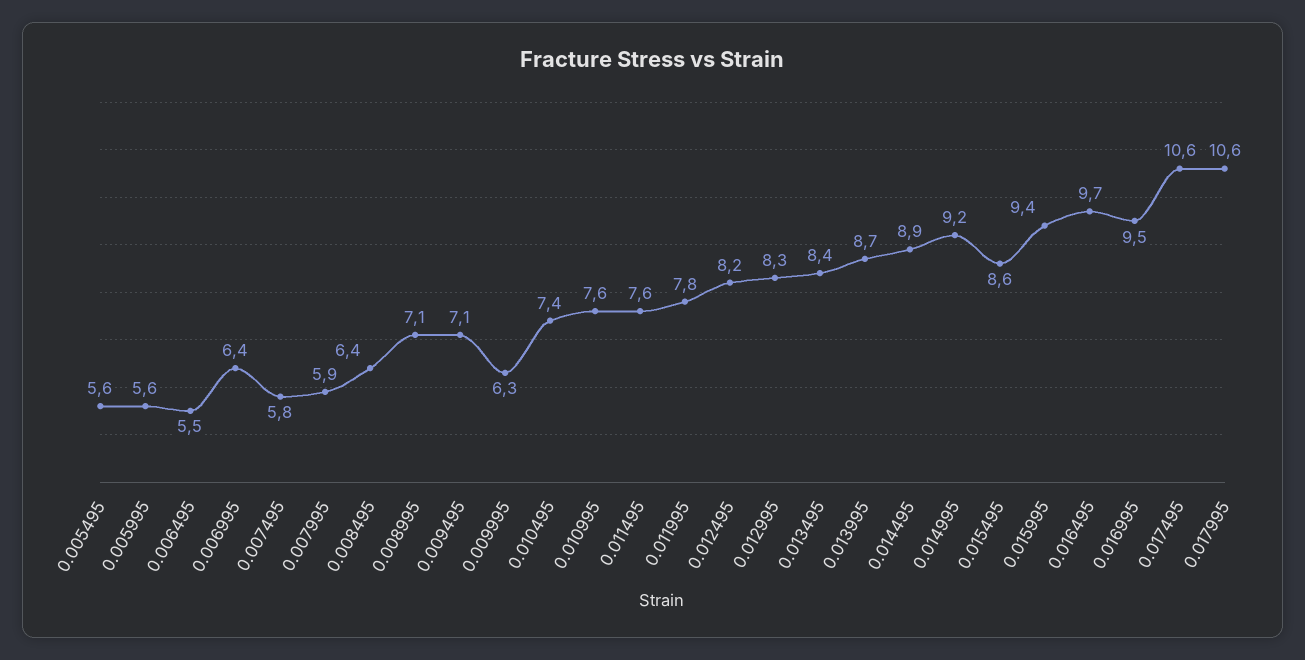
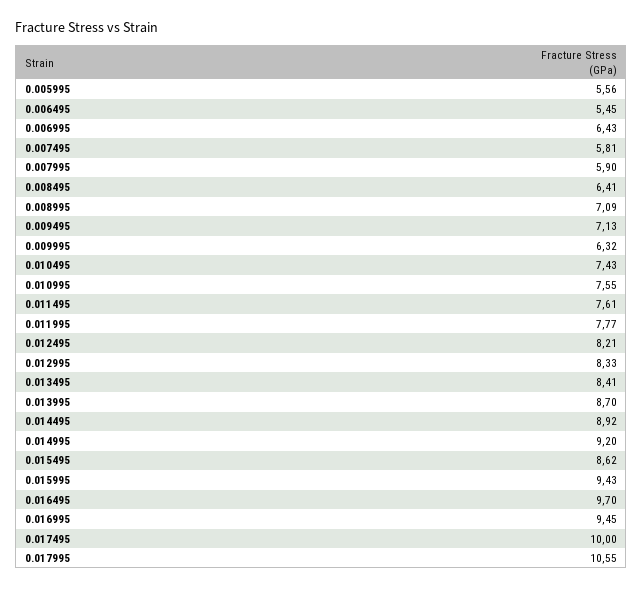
  {
-   "0.005495": 5.6,
    "0.005995": 5.56,
    "0.006495": 5.45,
    "0.006995": 6.43,
    "0.007495": 5.81,
    "0.007995": 5.9,
    "0.008495": 6.41,
    "0.008995": 7.09,
    "0.009495": 7.13,
    "0.009995": 6.32,
    "0.010495": 7.43,
    "0.010995": 7.55,
    "0.011495": 7.61,
    "0.011995": 7.77,
    "0.012495": 8.21,
    "0.012995": 8.33,
    "0.013495": 8.41,
    "0.013995": 8.7,
    "0.014495": 8.92,
    "0.014995": 9.2,
    "0.015495": 8.62,
    "0.015995": 9.43,
    "0.016495": 9.7,
    "0.016995": 9.45,
-   "0.017495": 10.6,
+   "0.017495": 10,
    "0.017995": 10.55
  }

